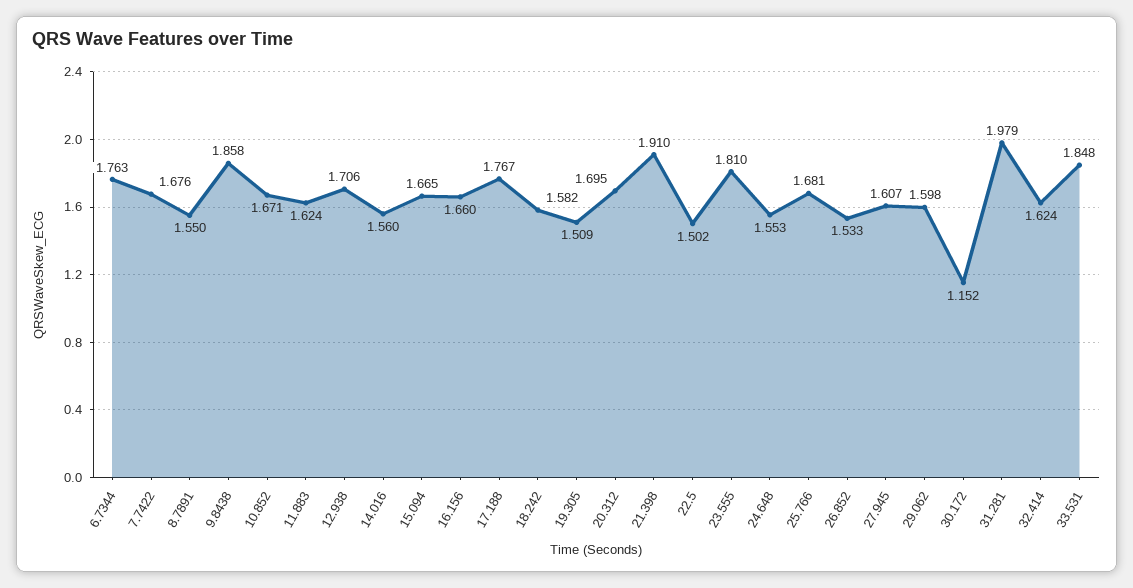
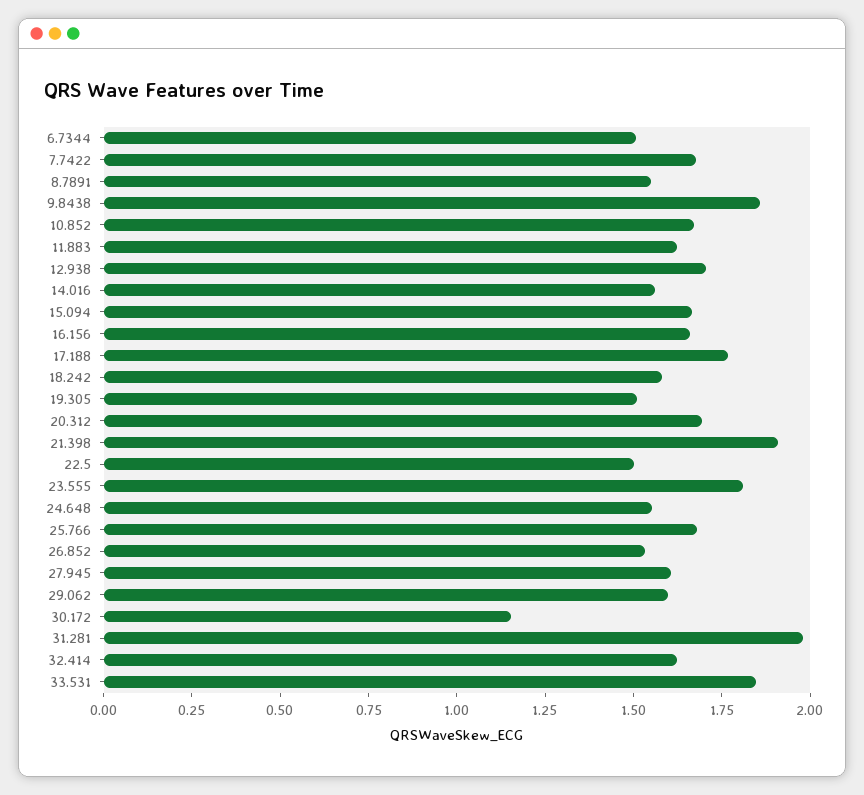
  {
-   "6.7344": 1.763,
+   "6.7344": 1.5,
    "7.7422": 1.676,
    "8.7891": 1.55,
    "9.8438": 1.858,
    "10.852": 1.671,
    "11.883": 1.624,
    "12.938": 1.706,
    "14.016": 1.56,
    "15.094": 1.665,
    "16.156": 1.66,
    "17.188": 1.767,
    "18.242": 1.582,
    "19.305": 1.509,
    "20.312": 1.695,
    "21.398": 1.91,
    "22.5": 1.502,
    "23.555": 1.81,
    "24.648": 1.553,
    "25.766": 1.681,
    "26.852": 1.533,
    "27.945": 1.607,
    "29.062": 1.598,
    "30.172": 1.152,
    "31.281": 1.979,
    "32.414": 1.624,
    "33.531": 1.848
  }

